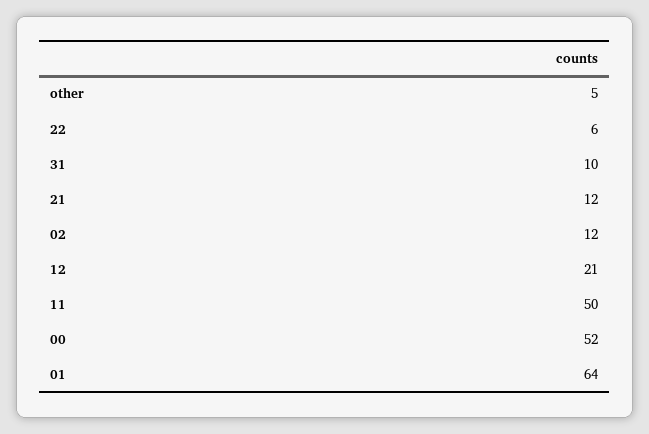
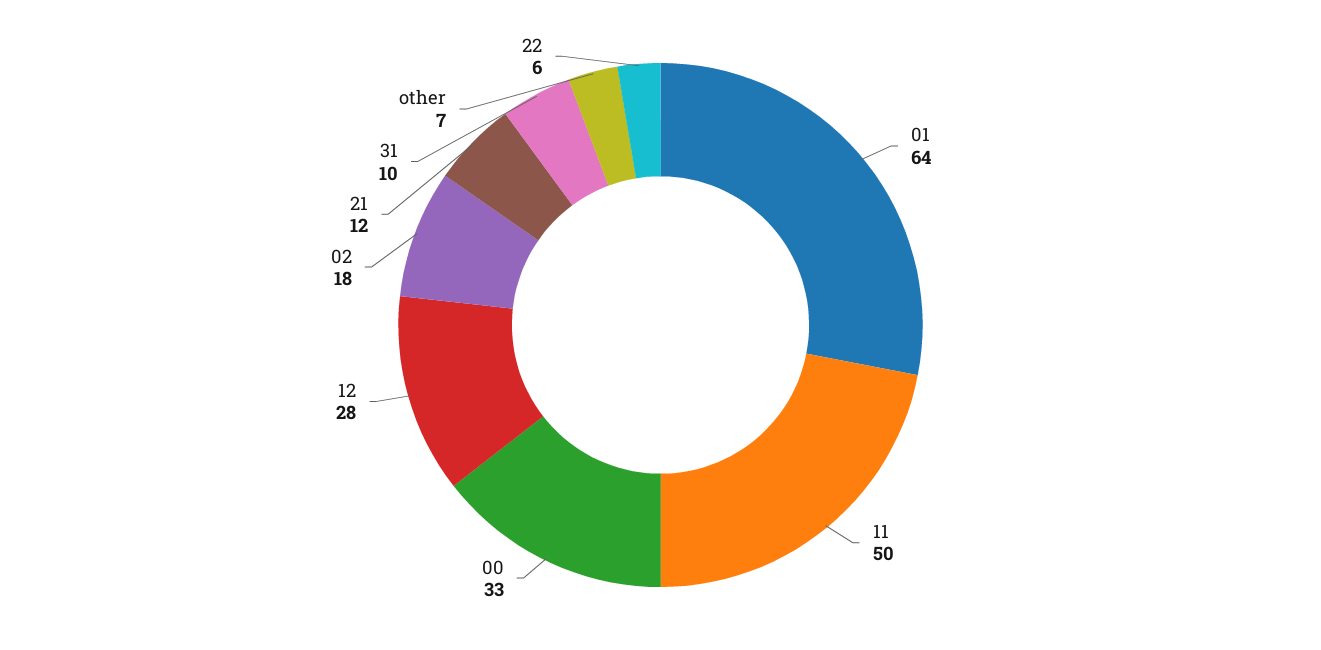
  {
-   "other": 5,
+   "other": 7,
    "22": 6,
    "31": 10,
    "21": 12,
-   "02": 12,
+   "02": 18,
-   "12": 21,
+   "12": 28,
    "11": 50,
-   "00": 52,
+   "00": 33,
    "01": 64
  }

